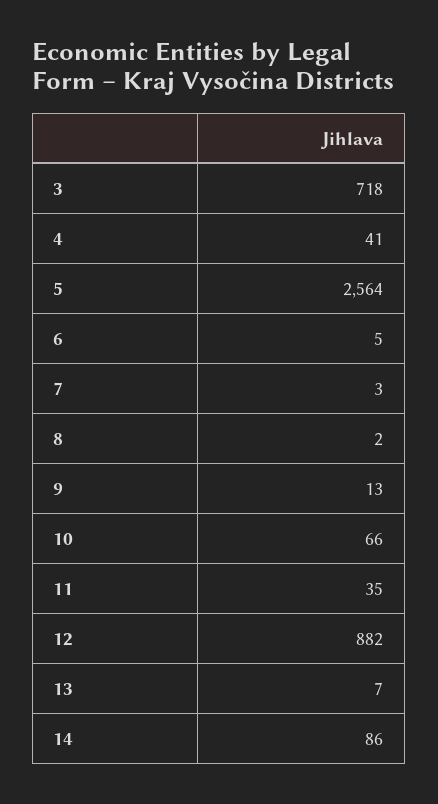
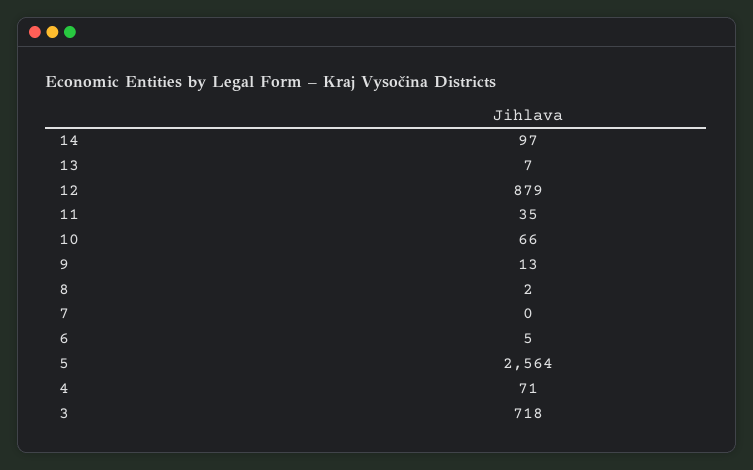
  {
    "3": 718,
-   "4": 41,
+   "4": 71,
    "5": 2564,
    "6": 5,
-   "7": 3,
+   "7": 0,
    "8": 2,
    "9": 13,
    "10": 66,
    "11": 35,
-   "12": 882,
+   "12": 879,
    "13": 7,
-   "14": 86
+   "14": 97
  }

